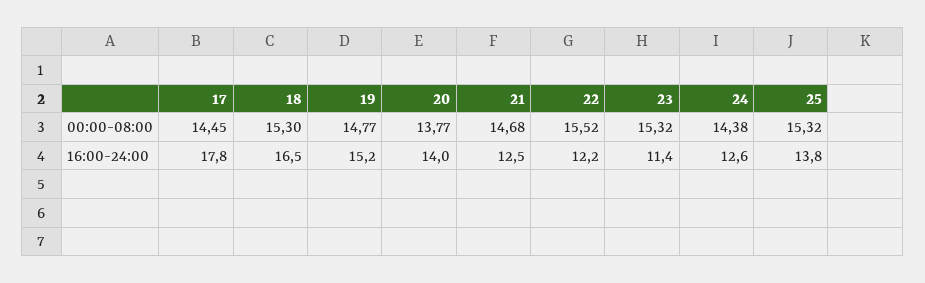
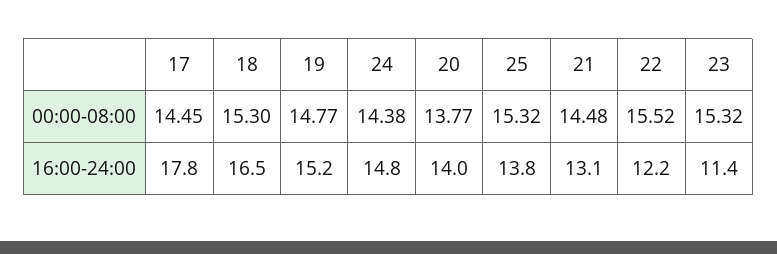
  {
    "17": {
      "00:00-08:00": 14.45,
      "16:00-24:00": 17.8
    },
    "18": {
      "00:00-08:00": 15.3,
      "16:00-24:00": 16.5
    },
    "19": {
      "00:00-08:00": 14.77,
      "16:00-24:00": 15.2
    },
    "20": {
      "00:00-08:00": 13.77,
      "16:00-24:00": 14
    },
    "21": {
-     "00:00-08:00": 14.68,
+     "00:00-08:00": 14.48,
-     "16:00-24:00": 12.5
+     "16:00-24:00": 13.1
    },
    "22": {
      "00:00-08:00": 15.52,
      "16:00-24:00": 12.2
    },
    "23": {
      "00:00-08:00": 15.32,
      "16:00-24:00": 11.4
    },
    "24": {
      "00:00-08:00": 14.38,
-     "16:00-24:00": 12.6
+     "16:00-24:00": 14.8
    },
    "25": {
      "00:00-08:00": 15.32,
      "16:00-24:00": 13.8
    }
  }

